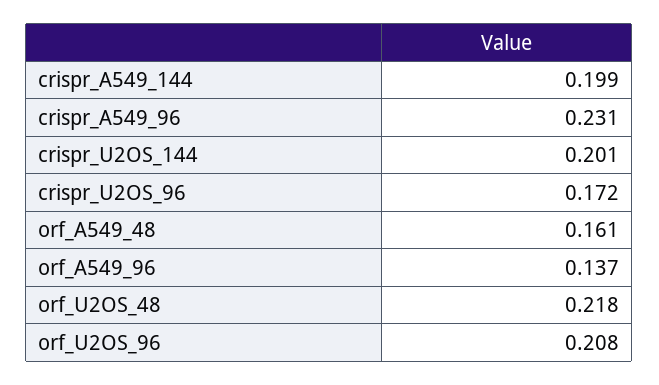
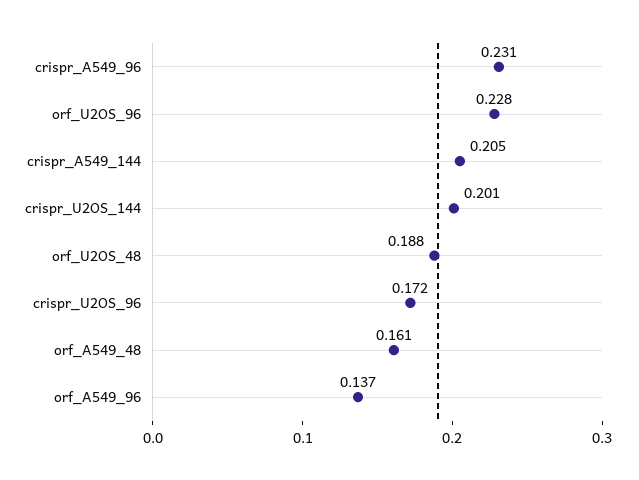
  {
-   "crispr_A549_144": 0.199,
+   "crispr_A549_144": 0.205,
    "crispr_A549_96": 0.231,
    "crispr_U2OS_144": 0.201,
    "crispr_U2OS_96": 0.172,
    "orf_A549_48": 0.161,
    "orf_A549_96": 0.137,
-   "orf_U2OS_48": 0.218,
+   "orf_U2OS_48": 0.188,
-   "orf_U2OS_96": 0.208
+   "orf_U2OS_96": 0.228
  }

